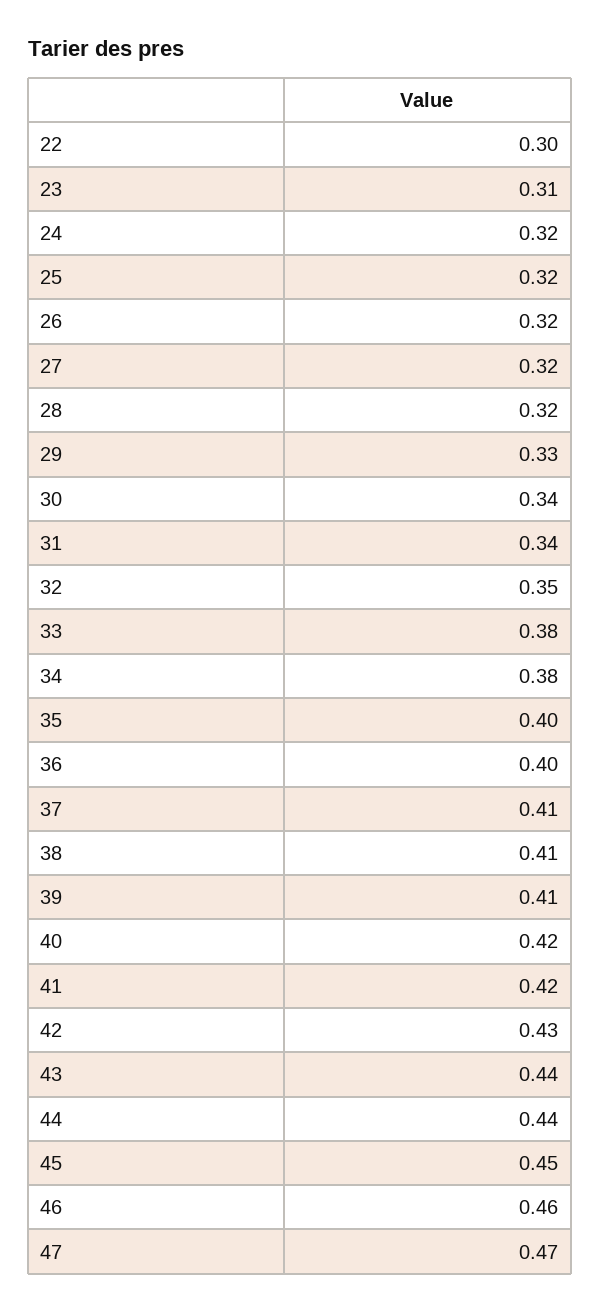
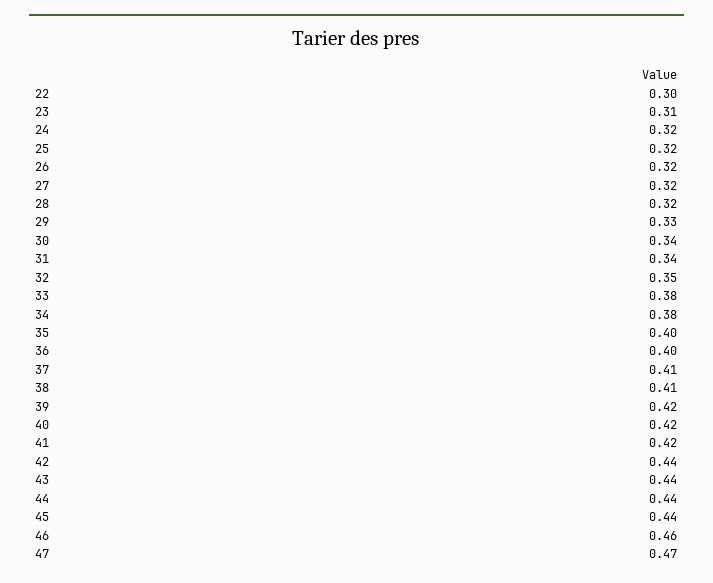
  {
    "22": 0.3,
    "23": 0.31,
    "24": 0.32,
    "25": 0.32,
    "26": 0.32,
    "27": 0.32,
    "28": 0.32,
    "29": 0.33,
    "30": 0.34,
    "31": 0.34,
    "32": 0.35,
    "33": 0.38,
    "34": 0.38,
    "35": 0.4,
    "36": 0.4,
    "37": 0.41,
    "38": 0.41,
-   "39": 0.41,
+   "39": 0.42,
    "40": 0.42,
    "41": 0.42,
-   "42": 0.43,
+   "42": 0.44,
    "43": 0.44,
    "44": 0.44,
-   "45": 0.45,
+   "45": 0.44,
    "46": 0.46,
    "47": 0.47
  }

